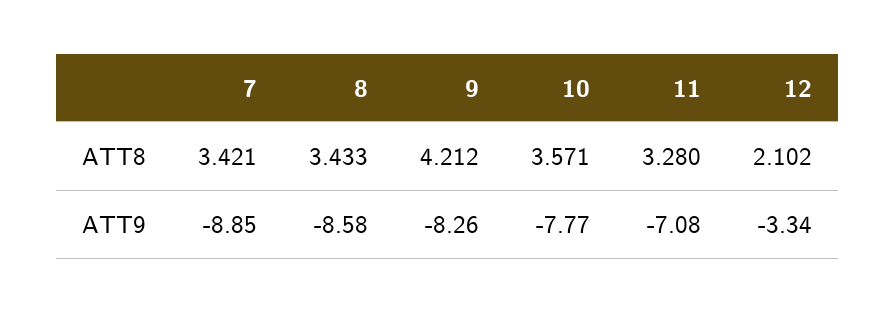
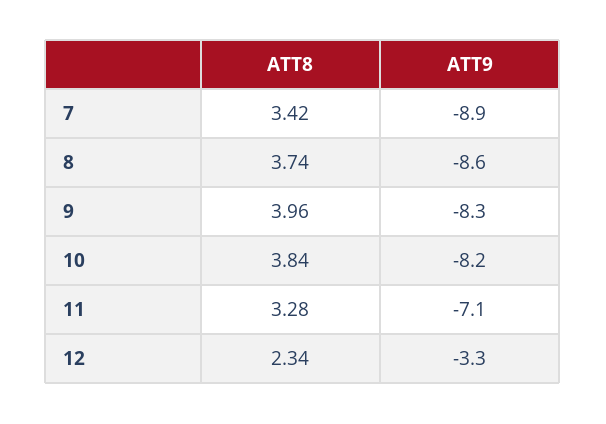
  {
    "7": {
      "ATT8": 3.421,
      "ATT9": -8.85
    },
    "8": {
-     "ATT8": 3.433,
+     "ATT8": 3.74,
      "ATT9": -8.58
    },
    "9": {
-     "ATT8": 4.212,
+     "ATT8": 3.96,
      "ATT9": -8.26
    },
    "10": {
-     "ATT8": 3.571,
+     "ATT8": 3.84,
-     "ATT9": -7.77
+     "ATT9": -8.2
    },
    "11": {
      "ATT8": 3.28,
      "ATT9": -7.08
    },
    "12": {
-     "ATT8": 2.102,
+     "ATT8": 2.34,
      "ATT9": -3.34
    }
  }

